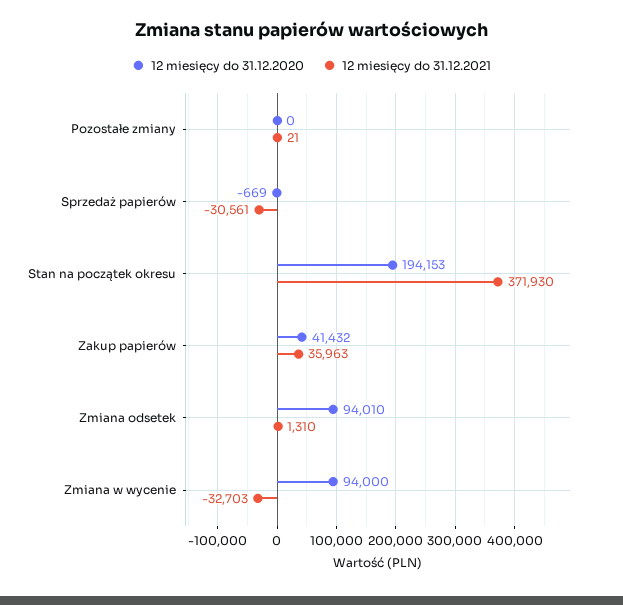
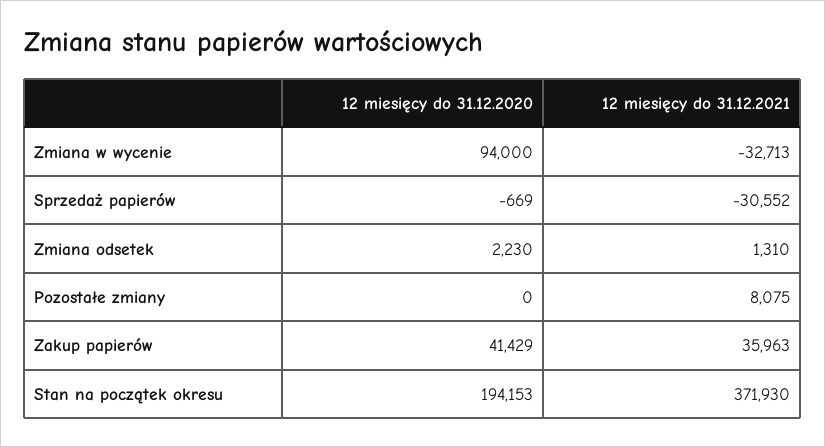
  {
    "12 miesięcy do 31.12.2020": {
      "Pozostałe zmiany": 0,
      "Sprzedaż papierów": -669,
      "Stan na początek okresu": 194153,
-     "Zakup papierów": 41432,
+     "Zakup papierów": 41429,
-     "Zmiana odsetek": 94010,
+     "Zmiana odsetek": 2230,
      "Zmiana w wycenie": 94000
    },
    "12 miesięcy do 31.12.2021": {
-     "Pozostałe zmiany": 21,
+     "Pozostałe zmiany": 8075,
-     "Sprzedaż papierów": -30561,
+     "Sprzedaż papierów": -30552,
      "Stan na początek okresu": 371930,
      "Zakup papierów": 35963,
      "Zmiana odsetek": 1310,
-     "Zmiana w wycenie": -32703
+     "Zmiana w wycenie": -32713
    }
  }

